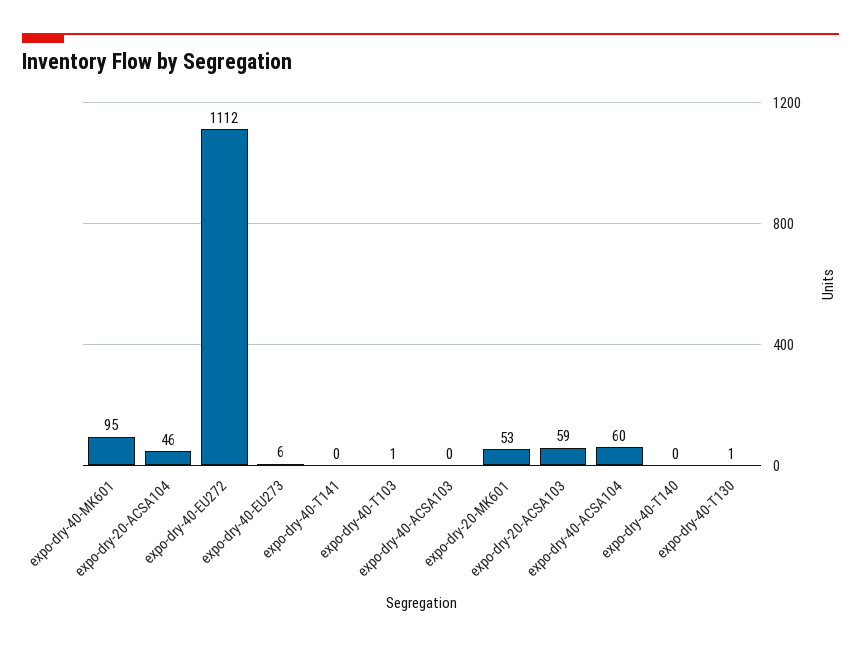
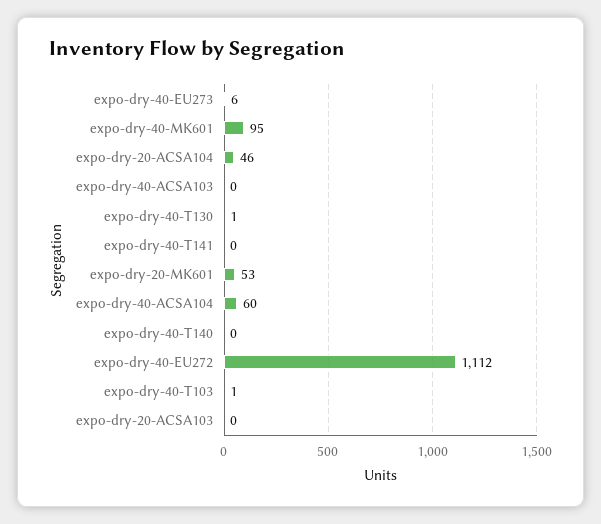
  {
    "expo-dry-40-MK601": 95,
    "expo-dry-20-ACSA104": 46,
    "expo-dry-40-EU272": 1112,
    "expo-dry-40-EU273": 6,
    "expo-dry-40-T141": 0,
    "expo-dry-40-T103": 1,
    "expo-dry-40-ACSA103": 0,
    "expo-dry-20-MK601": 53,
-   "expo-dry-20-ACSA103": 59,
+   "expo-dry-20-ACSA103": 0,
    "expo-dry-40-ACSA104": 60,
    "expo-dry-40-T140": 0,
    "expo-dry-40-T130": 1
  }

